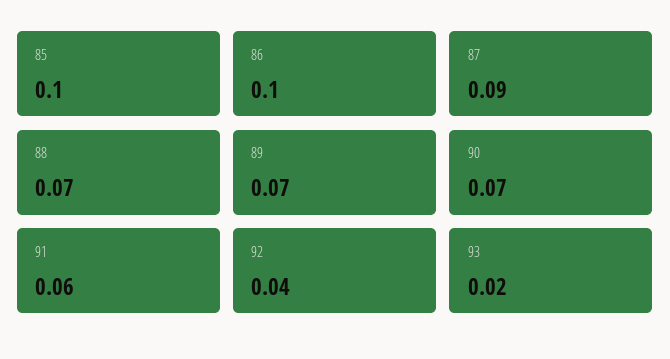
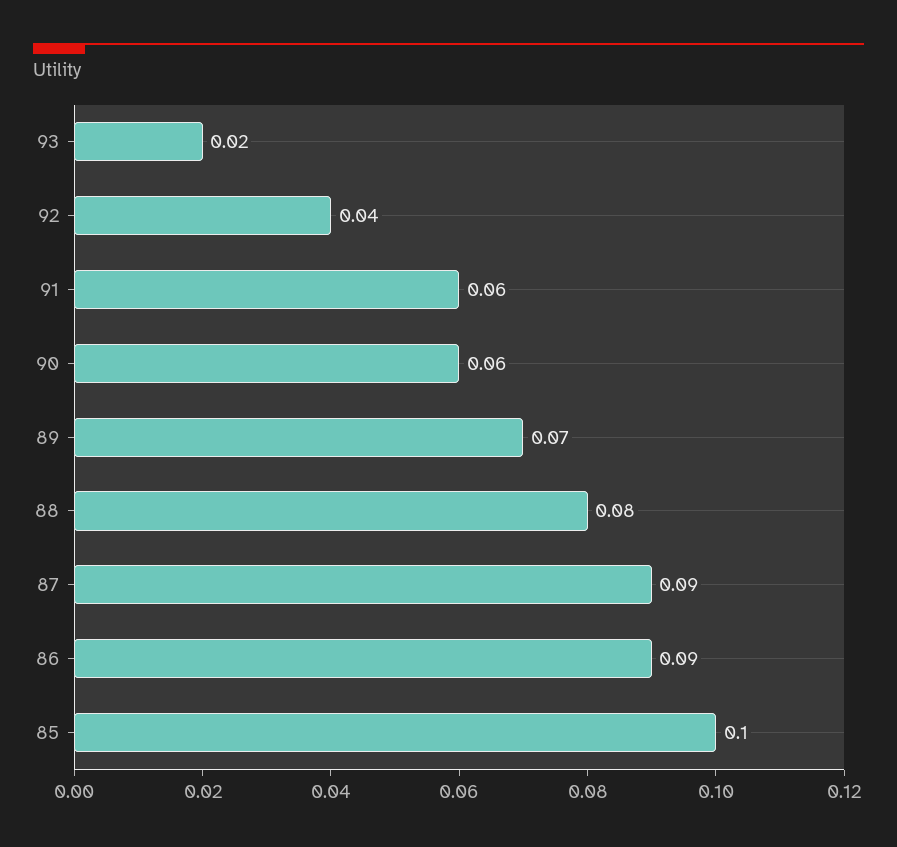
  {
    "85": 0.1,
-   "86": 0.1,
+   "86": 0.09,
    "87": 0.09,
-   "88": 0.07,
+   "88": 0.08,
    "89": 0.07,
-   "90": 0.07,
+   "90": 0.06,
    "91": 0.06,
    "92": 0.04,
    "93": 0.02
  }

